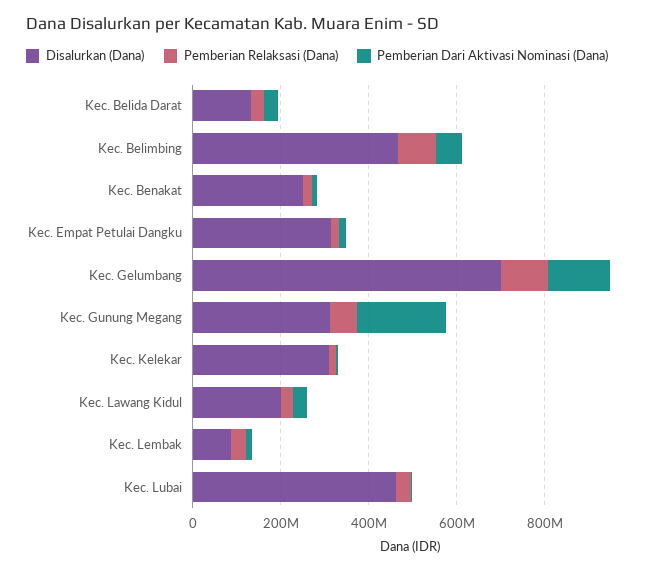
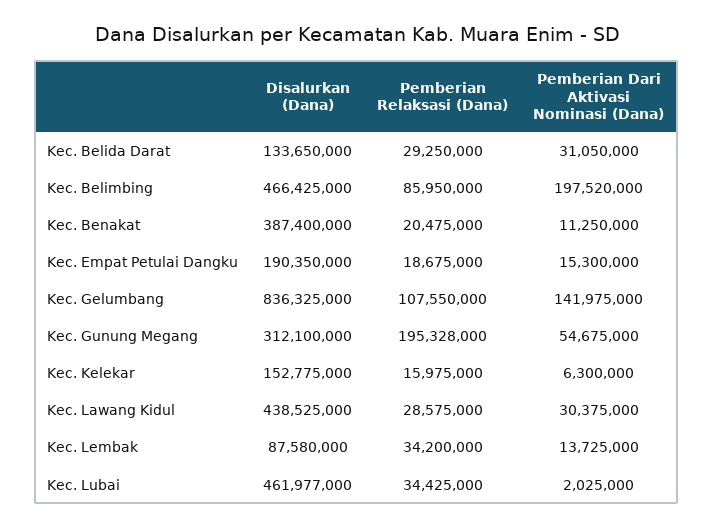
  {
    "Disalurkan (Dana)": {
      "Kec. Belida Darat": 133650000,
      "Kec. Belimbing": 466425000,
-     "Kec. Benakat": 250000000,
+     "Kec. Benakat": 387400000,
-     "Kec. Empat Petulai Dangku": 300000000,
+     "Kec. Empat Petulai Dangku": 190350000,
-     "Kec. Gelumbang": 700000000,
+     "Kec. Gelumbang": 836325000,
      "Kec. Gunung Megang": 312100000,
-     "Kec. Kelekar": 300000000,
+     "Kec. Kelekar": 152775000,
-     "Kec. Lawang Kidul": 200000000,
+     "Kec. Lawang Kidul": 438525000,
      "Kec. Lembak": 87580000,
      "Kec. Lubai": 461977000
    },
    "Pemberian Relaksasi (Dana)": {
      "Kec. Belida Darat": 29250000,
      "Kec. Belimbing": 85950000,
      "Kec. Benakat": 20475000,
      "Kec. Empat Petulai Dangku": 18675000,
      "Kec. Gelumbang": 107550000,
-     "Kec. Gunung Megang": 50000000,
+     "Kec. Gunung Megang": 195328000,
      "Kec. Kelekar": 15975000,
      "Kec. Lawang Kidul": 28575000,
      "Kec. Lembak": 34200000,
      "Kec. Lubai": 34425000
    },
    "Pemberian Dari Aktivasi Nominasi (Dana)": {
      "Kec. Belida Darat": 31050000,
-     "Kec. Belimbing": 50000000,
+     "Kec. Belimbing": 197520000,
      "Kec. Benakat": 11250000,
      "Kec. Empat Petulai Dangku": 15300000,
      "Kec. Gelumbang": 141975000,
-     "Kec. Gunung Megang": 200000000,
+     "Kec. Gunung Megang": 54675000,
      "Kec. Kelekar": 6300000,
      "Kec. Lawang Kidul": 30375000,
      "Kec. Lembak": 13725000,
      "Kec. Lubai": 2025000
    }
  }

